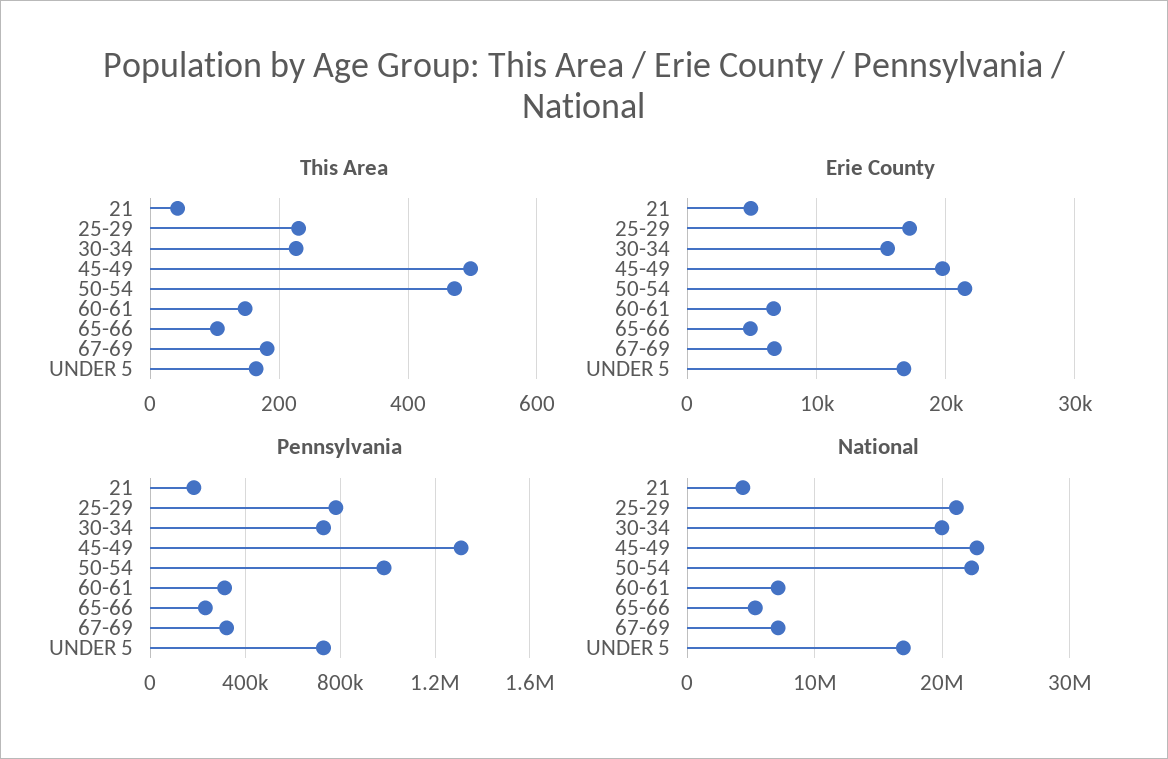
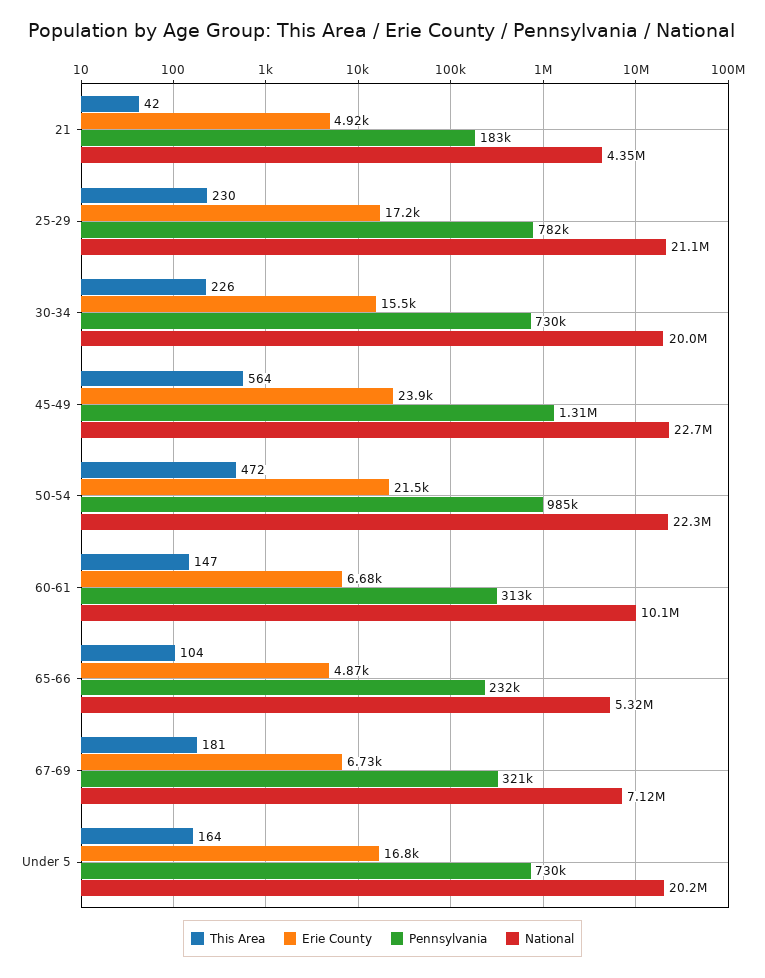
  {
    "This Area": {
      "21": 42,
      "25-29": 230,
      "30-34": 226,
-     "45-49": 500,
+     "45-49": 564,
      "50-54": 472,
      "60-61": 147,
      "65-66": 104,
      "67-69": 181,
      "UNDER 5": 164
    },
    "Erie County": {
      "21": 4920,
      "25-29": 17200,
      "30-34": 15500,
-     "45-49": 20000,
+     "45-49": 23900,
      "50-54": 21500,
      "60-61": 6680,
      "65-66": 4870,
      "67-69": 6730,
      "UNDER 5": 16800
    },
    "Pennsylvania": {
      "21": 183000,
      "25-29": 782000,
      "30-34": 730000,
      "45-49": 1310000,
      "50-54": 985000,
      "60-61": 313000,
      "65-66": 232000,
      "67-69": 321000,
      "UNDER 5": 730000
    },
    "National": {
      "21": 4350000,
      "25-29": 21100000,
      "30-34": 20000000,
      "45-49": 22700000,
      "50-54": 22300000,
-     "60-61": 7000000,
+     "60-61": 10100000,
      "65-66": 5320000,
      "67-69": 7120000,
-     "UNDER 5": 17000000
+     "UNDER 5": 20200000
    }
  }

